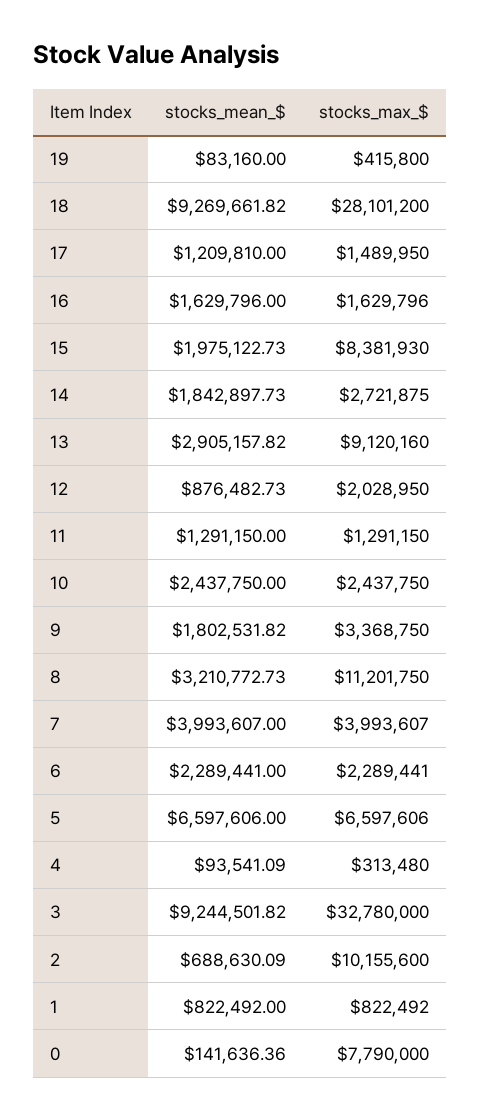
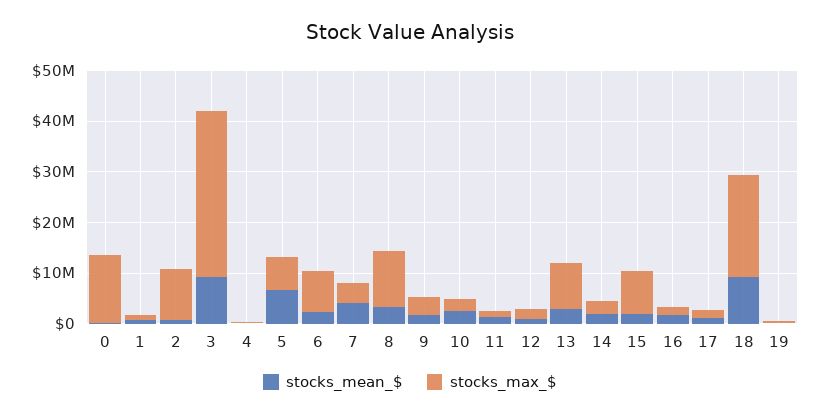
  {
    "stocks_mean_$": {
      "19": 83160,
      "18": 9269661.82,
      "17": 1209810,
      "16": 1629796,
      "15": 1975122.73,
      "14": 1842897.73,
      "13": 2905157.82,
      "12": 876482.73,
      "11": 1291150,
      "10": 2437750,
      "9": 1802531.82,
      "8": 3210772.73,
      "7": 3993607,
      "6": 2289441,
      "5": 6597606,
      "4": 93541.09,
      "3": 9244501.82,
      "2": 688630.09,
      "1": 822492,
      "0": 141636.36
    },
    "stocks_max_$": {
      "19": 415800,
-     "18": 28101200,
+     "18": 20000000,
      "17": 1489950,
      "16": 1629796,
      "15": 8381930,
      "14": 2721875,
      "13": 9120160,
      "12": 2028950,
      "11": 1291150,
      "10": 2437750,
      "9": 3368750,
      "8": 11201750,
      "7": 3993607,
-     "6": 2289441,
+     "6": 8000000,
      "5": 6597606,
      "4": 313480,
      "3": 32780000,
      "2": 10155600,
      "1": 822492,
-     "0": 7790000
+     "0": 14000000
    }
  }

